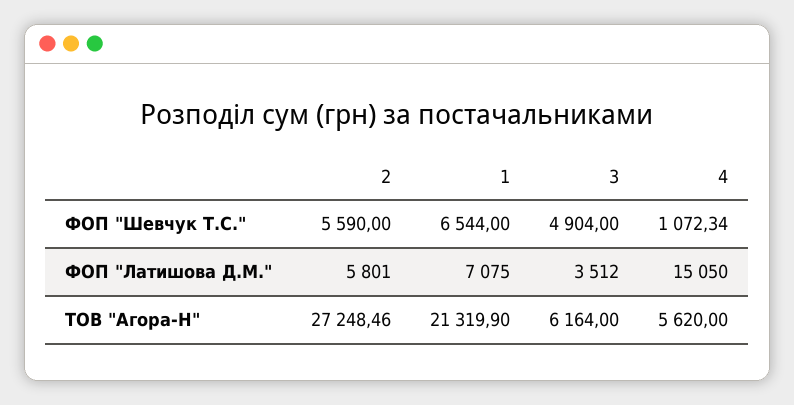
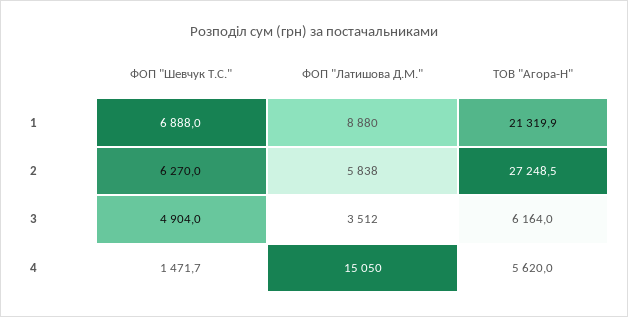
  {
    "2": {
-     "ФОП \"Шевчук Т.С.\"": 5590,
+     "ФОП \"Шевчук Т.С.\"": 6270,
-     "ФОП \"Латишова Д.М.\"": 5801,
+     "ФОП \"Латишова Д.М.\"": 5838,
      "ТОВ \"Агора-Н\"": 27248.46
    },
    "1": {
-     "ФОП \"Шевчук Т.С.\"": 6544,
+     "ФОП \"Шевчук Т.С.\"": 6888,
-     "ФОП \"Латишова Д.М.\"": 7075,
+     "ФОП \"Латишова Д.М.\"": 8880,
      "ТОВ \"Агора-Н\"": 21319.9
    },
    "3": {
      "ФОП \"Шевчук Т.С.\"": 4904,
      "ФОП \"Латишова Д.М.\"": 3512,
      "ТОВ \"Агора-Н\"": 6164
    },
    "4": {
-     "ФОП \"Шевчук Т.С.\"": 1072.34,
+     "ФОП \"Шевчук Т.С.\"": 1471.7,
      "ФОП \"Латишова Д.М.\"": 15050,
      "ТОВ \"Агора-Н\"": 5620
    }
  }

